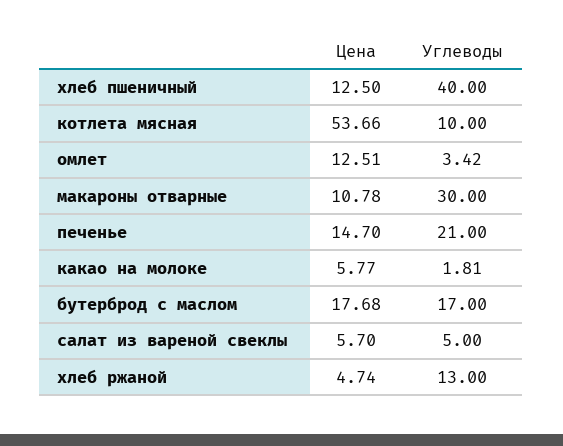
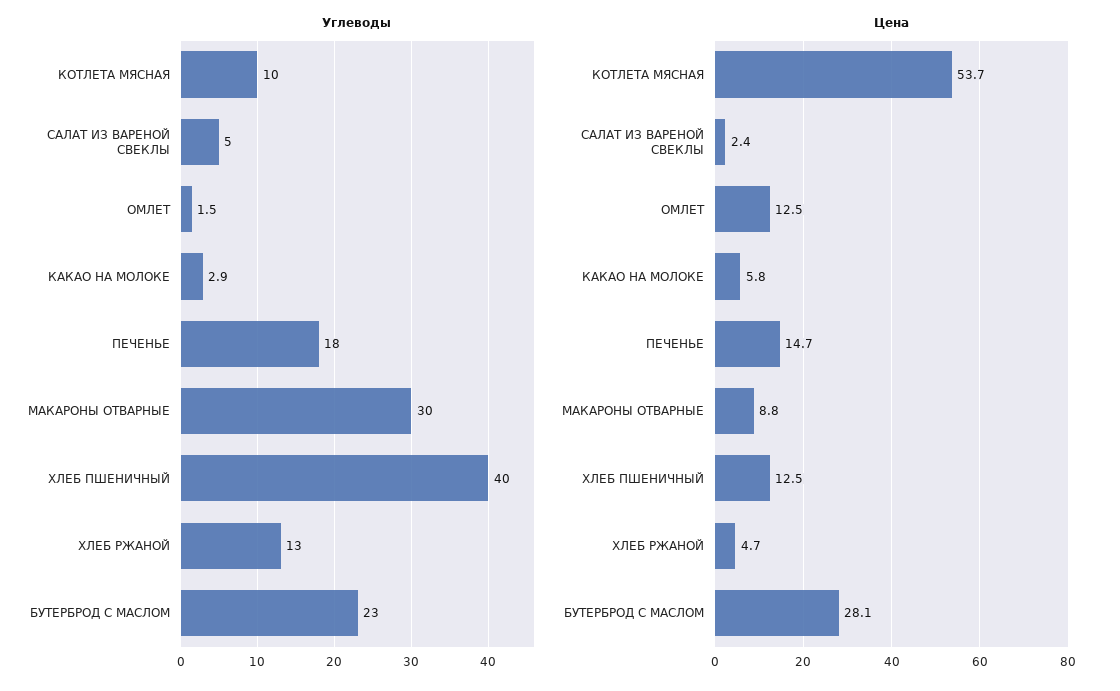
  {
    "Цена": {
      "хлеб пшеничный": 12.5,
      "котлета мясная": 53.66,
      "омлет": 12.51,
-     "макароны отварные": 10.78,
+     "макароны отварные": 8.8,
      "печенье": 14.7,
      "какао на молоке": 5.77,
-     "бутерброд с маслом": 17.68,
+     "бутерброд с маслом": 28.1,
-     "салат из вареной свеклы": 5.7,
+     "салат из вареной свеклы": 2.4,
      "хлеб ржаной": 4.74
    },
    "Углеводы": {
      "хлеб пшеничный": 40,
      "котлета мясная": 10,
-     "омлет": 3.42,
+     "омлет": 1.5,
      "макароны отварные": 30,
-     "печенье": 21,
+     "печенье": 18,
-     "какао на молоке": 1.81,
+     "какао на молоке": 2.9,
-     "бутерброд с маслом": 17,
+     "бутерброд с маслом": 23,
      "салат из вареной свеклы": 5,
      "хлеб ржаной": 13
    }
  }

